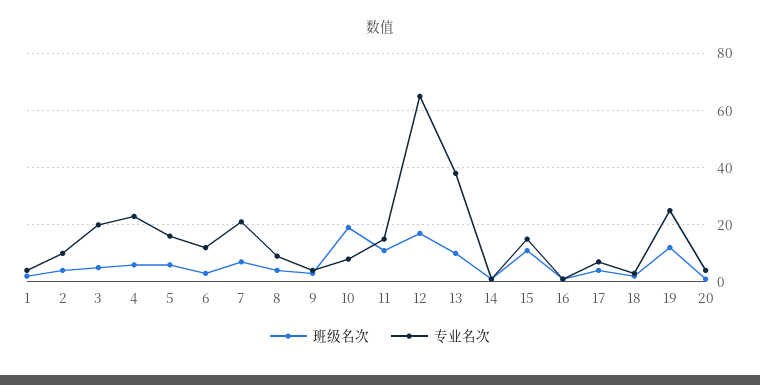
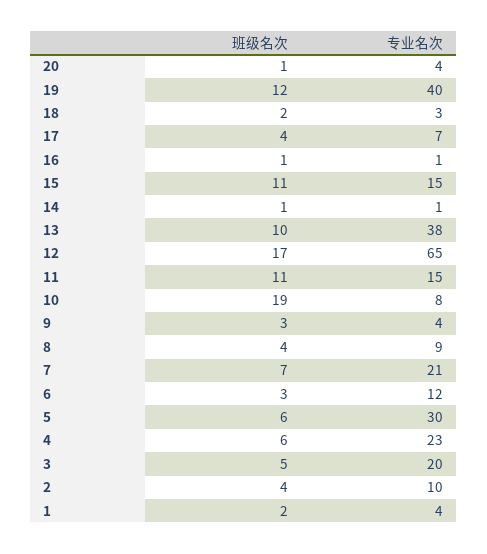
  {
    "班级名次": {
      "1": 2,
      "2": 4,
      "3": 5,
      "4": 6,
      "5": 6,
      "6": 3,
      "7": 7,
      "8": 4,
      "9": 3,
      "10": 19,
      "11": 11,
      "12": 17,
      "13": 10,
      "14": 1,
      "15": 11,
      "16": 1,
      "17": 4,
      "18": 2,
      "19": 12,
      "20": 1
    },
    "专业名次": {
      "1": 4,
      "2": 10,
      "3": 20,
      "4": 23,
-     "5": 15,
+     "5": 30,
      "6": 12,
      "7": 21,
      "8": 9,
      "9": 4,
      "10": 8,
      "11": 15,
      "12": 65,
      "13": 38,
      "14": 1,
      "15": 15,
      "16": 1,
      "17": 7,
      "18": 3,
-     "19": 25,
+     "19": 40,
      "20": 4
    }
  }

